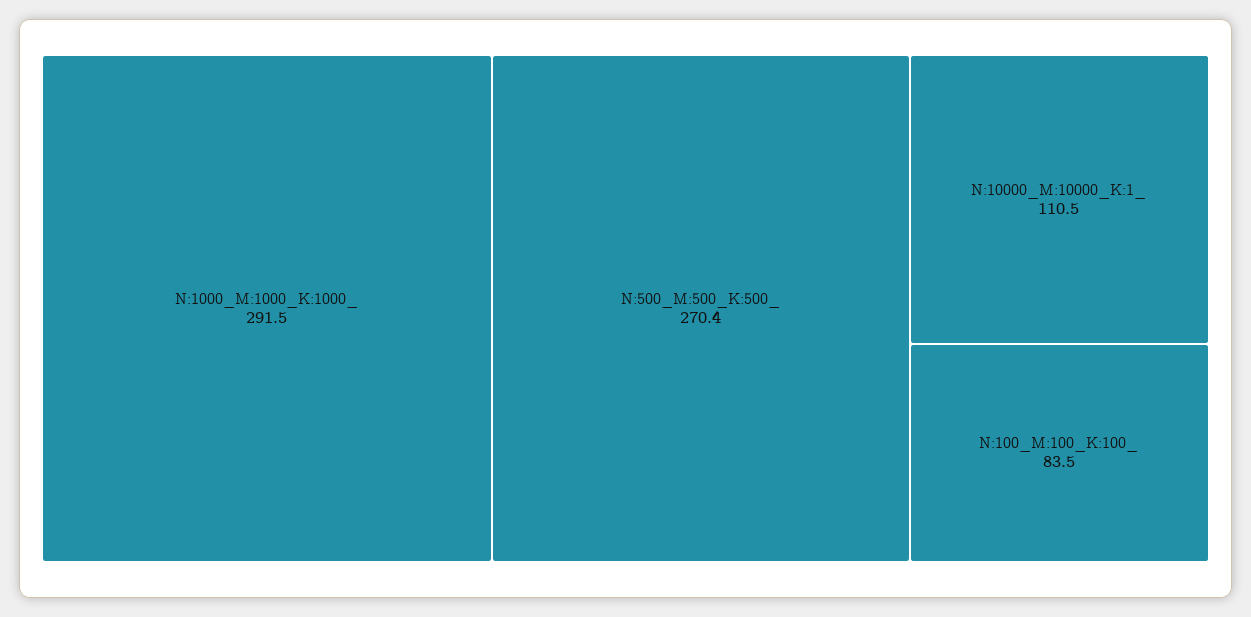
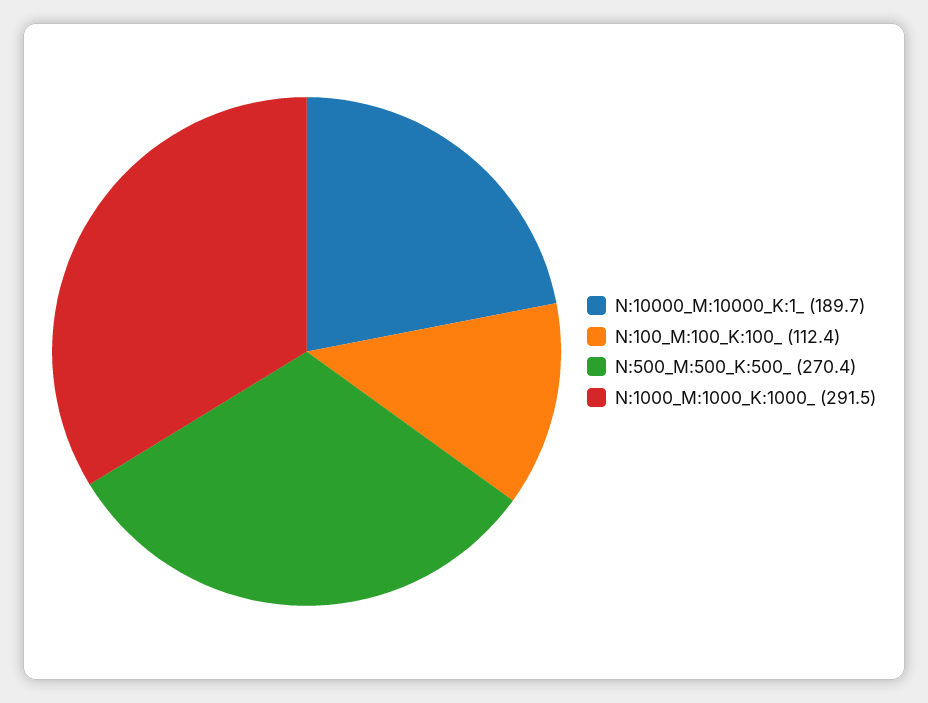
  {
    "N:1000_M:1000_K:1000_": 291.5,
    "N:500_M:500_K:500_": 270.4,
-   "N:10000_M:10000_K:1_": 110.5,
+   "N:10000_M:10000_K:1_": 189.7,
-   "N:100_M:100_K:100_": 83.5
+   "N:100_M:100_K:100_": 112.4
  }

